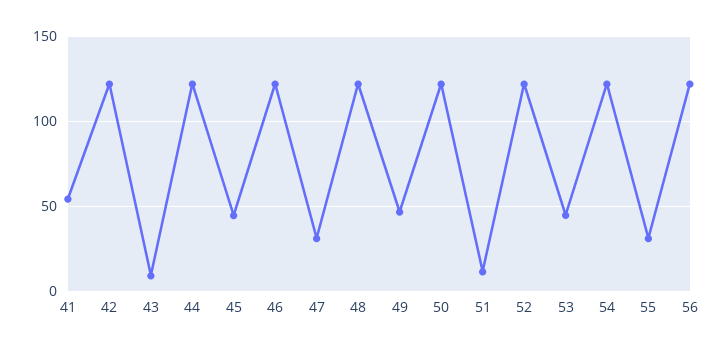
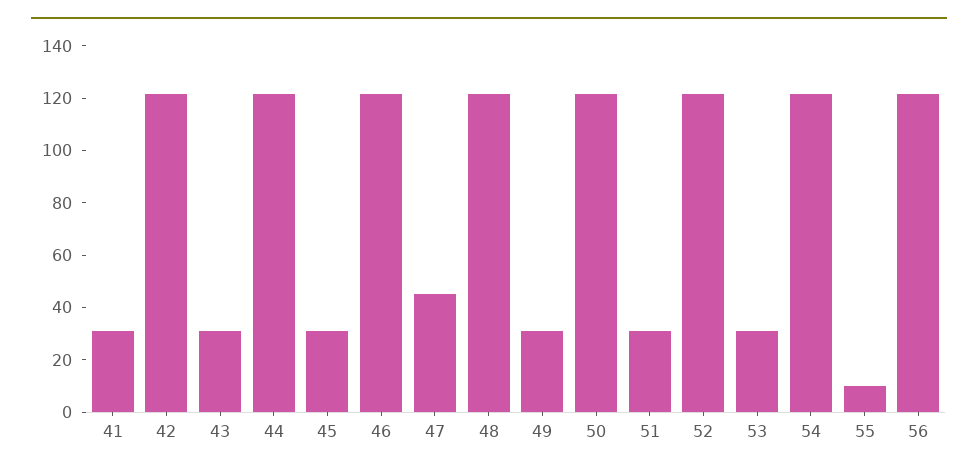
  {
-   "41": 55,
+   "41": 30,
    "42": 120,
-   "43": 10,
+   "43": 30,
    "44": 120,
-   "45": 45,
+   "45": 30,
    "46": 120,
-   "47": 30,
+   "47": 45,
    "48": 120,
-   "49": 45,
+   "49": 30,
    "50": 120,
-   "51": 10,
+   "51": 30,
    "52": 120,
-   "53": 45,
+   "53": 30,
    "54": 120,
-   "55": 30,
+   "55": 10,
    "56": 120
  }

